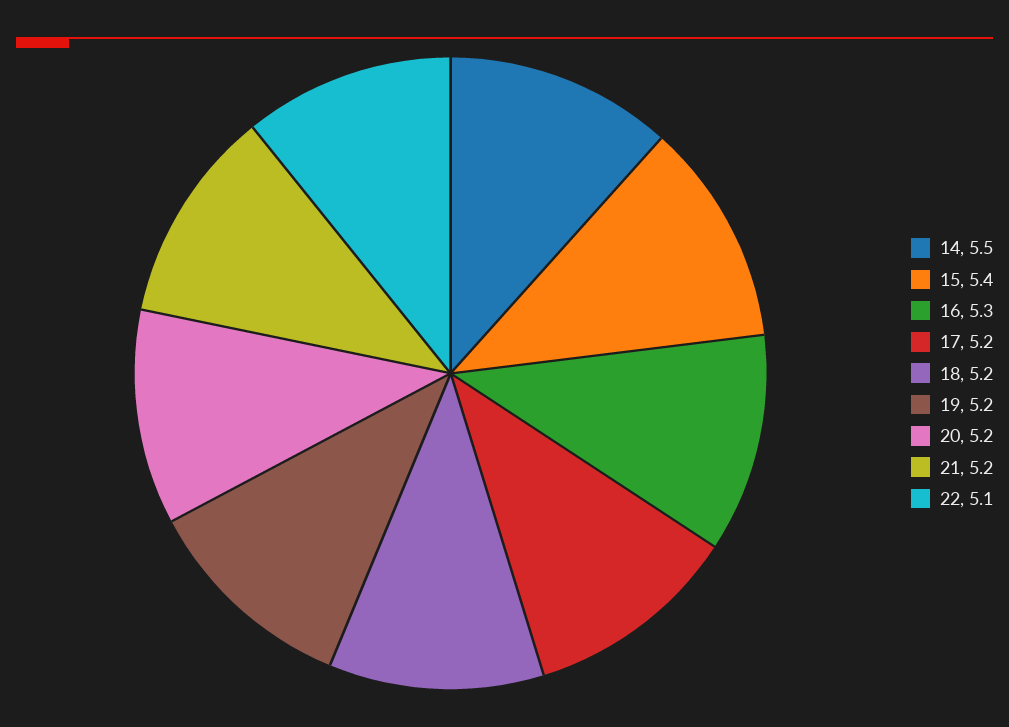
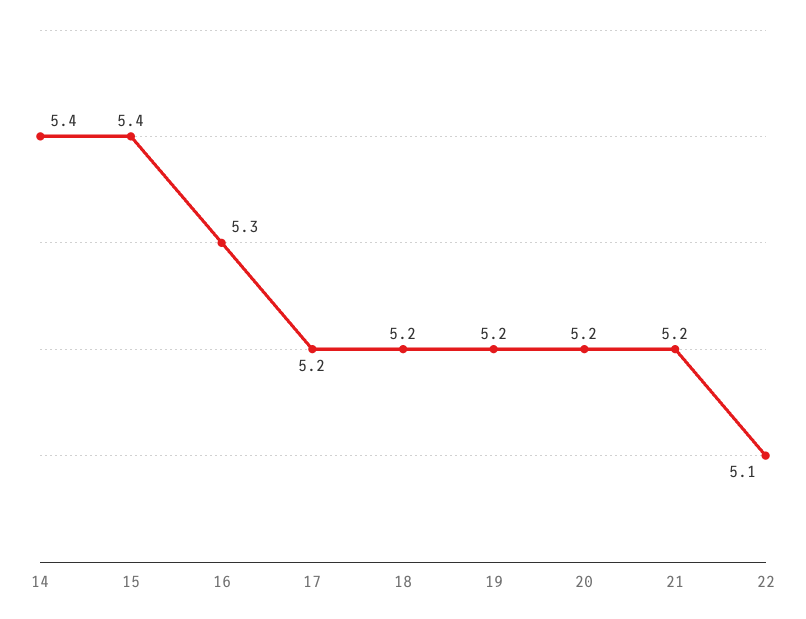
  {
-   "14": 5.5,
+   "14": 5.4,
    "15": 5.4,
    "16": 5.3,
    "17": 5.2,
    "18": 5.2,
    "19": 5.2,
    "20": 5.2,
    "21": 5.2,
    "22": 5.1
  }

